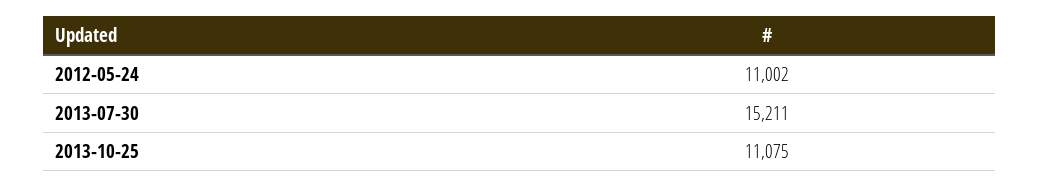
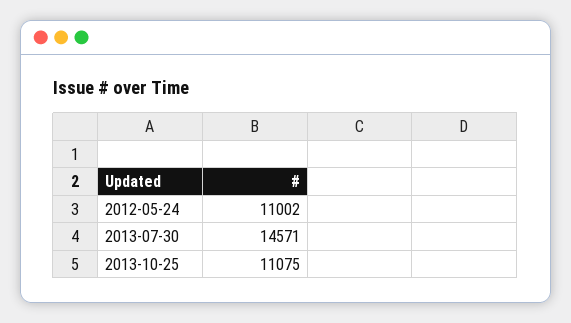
  {
    "2012-05-24": 11002,
-   "2013-07-30": 15211,
+   "2013-07-30": 14571,
    "2013-10-25": 11075
  }

